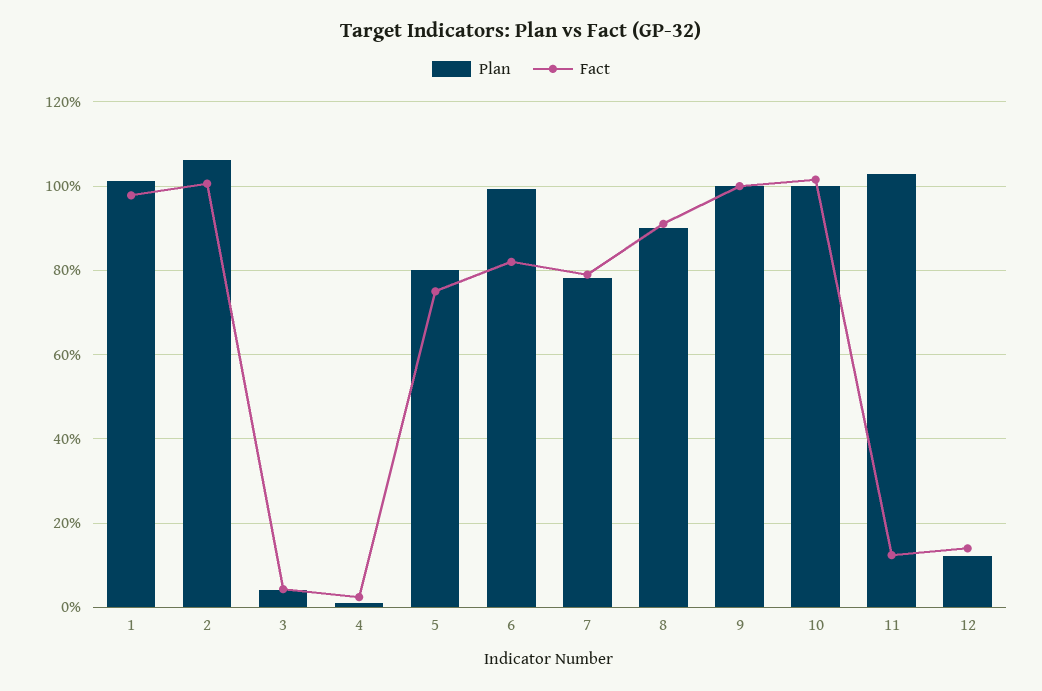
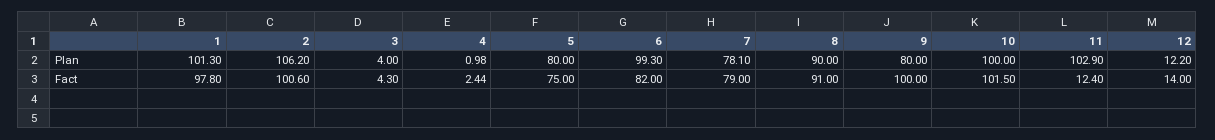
  {
    "Plan": {
      "1": 101.3,
      "2": 106.2,
      "3": 4,
      "4": 0.98,
      "5": 80,
      "6": 99.3,
      "7": 78.1,
      "8": 90,
-     "9": 100,
+     "9": 80,
      "10": 100,
      "11": 102.9,
      "12": 12.2
    },
    "Fact": {
      "1": 97.8,
      "2": 100.6,
      "3": 4.3,
      "4": 2.44,
      "5": 75,
      "6": 82,
      "7": 79,
      "8": 91,
      "9": 100,
      "10": 101.5,
      "11": 12.4,
      "12": 14
    }
  }

